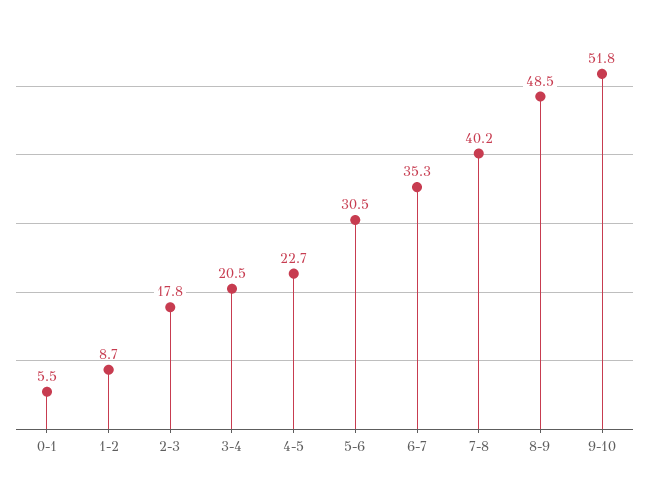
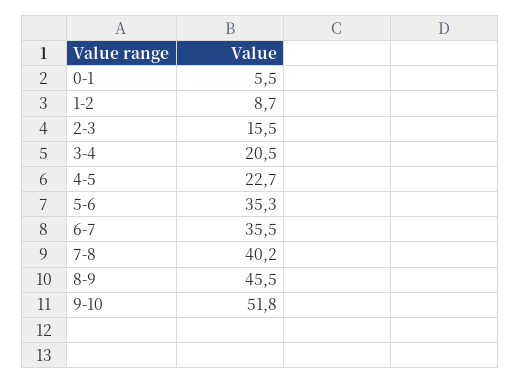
  {
    "0-1": 5.5,
    "1-2": 8.7,
-   "2-3": 17.8,
+   "2-3": 15.5,
    "3-4": 20.5,
    "4-5": 22.7,
-   "5-6": 30.5,
+   "5-6": 35.3,
-   "6-7": 35.3,
+   "6-7": 35.5,
    "7-8": 40.2,
-   "8-9": 48.5,
+   "8-9": 45.5,
    "9-10": 51.8
  }

